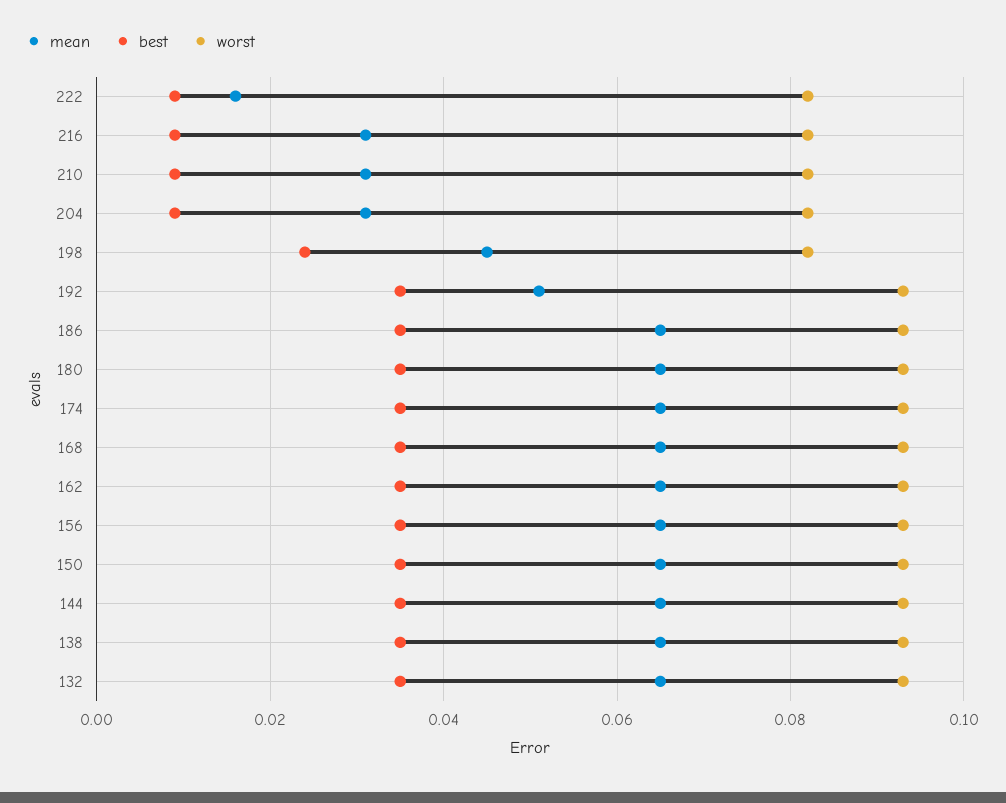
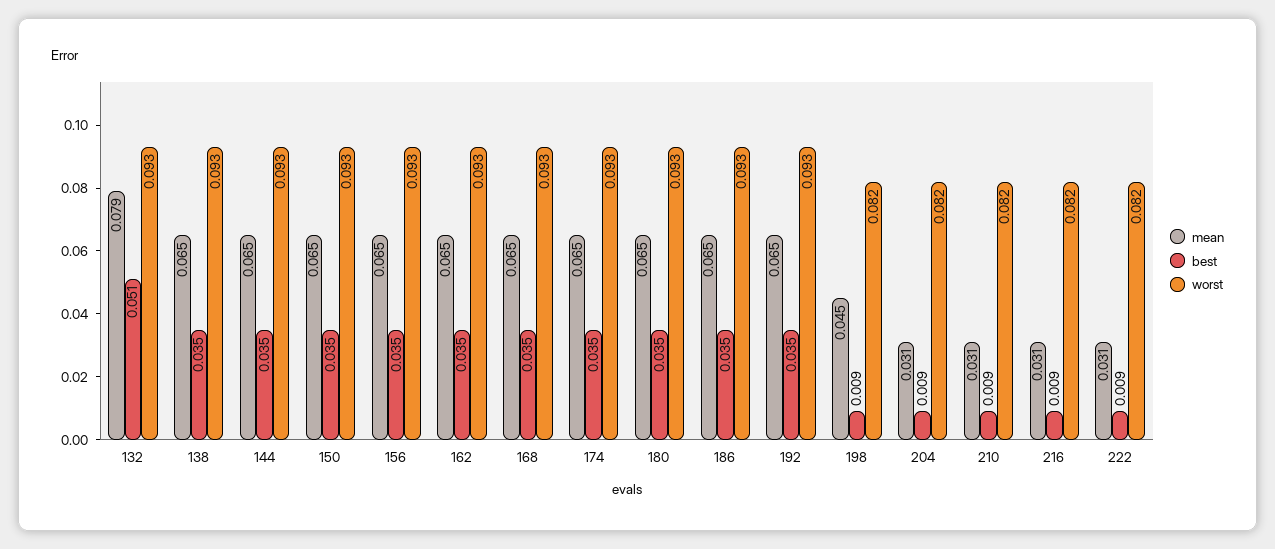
  {
    "mean": {
-     "222": 0.015,
+     "222": 0.031,
      "216": 0.031,
      "210": 0.031,
      "204": 0.031,
      "198": 0.045,
-     "192": 0.05,
+     "192": 0.065,
      "186": 0.065,
      "180": 0.065,
      "174": 0.065,
      "168": 0.065,
      "162": 0.065,
      "156": 0.065,
      "150": 0.065,
      "144": 0.065,
      "138": 0.065,
-     "132": 0.065
+     "132": 0.079
    },
    "best": {
      "222": 0.009,
      "216": 0.009,
      "210": 0.009,
      "204": 0.009,
-     "198": 0.025,
+     "198": 0.009,
      "192": 0.035,
      "186": 0.035,
      "180": 0.035,
      "174": 0.035,
      "168": 0.035,
      "162": 0.035,
      "156": 0.035,
      "150": 0.035,
      "144": 0.035,
      "138": 0.035,
-     "132": 0.035
+     "132": 0.051
    },
    "worst": {
      "222": 0.082,
      "216": 0.082,
      "210": 0.082,
      "204": 0.082,
      "198": 0.082,
      "192": 0.093,
      "186": 0.093,
      "180": 0.093,
      "174": 0.093,
      "168": 0.093,
      "162": 0.093,
      "156": 0.093,
      "150": 0.093,
      "144": 0.093,
      "138": 0.093,
      "132": 0.093
    }
  }

